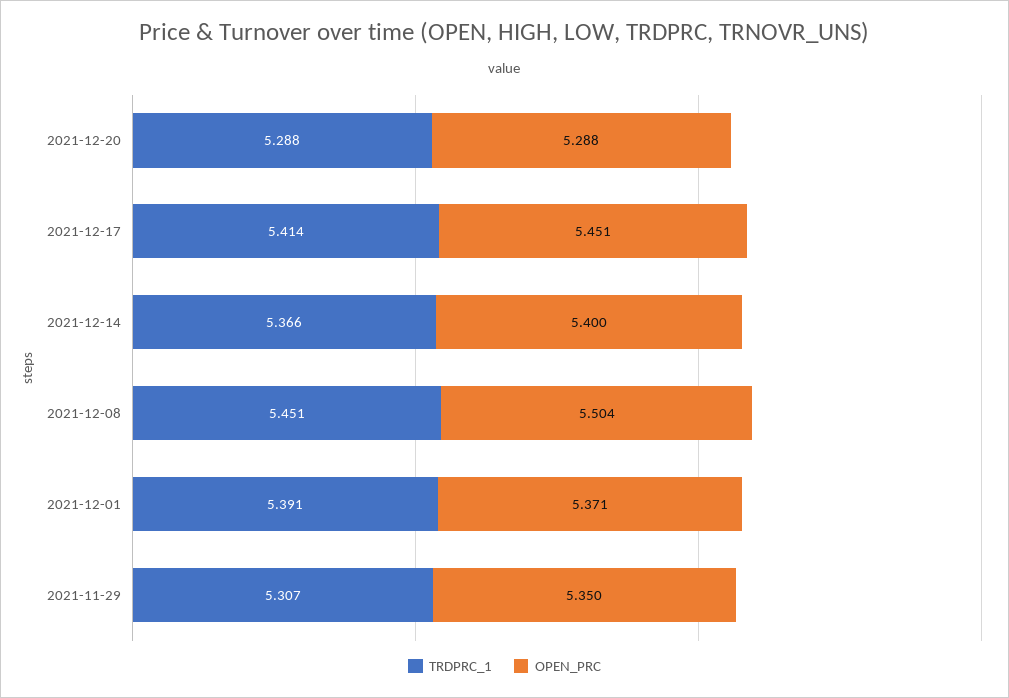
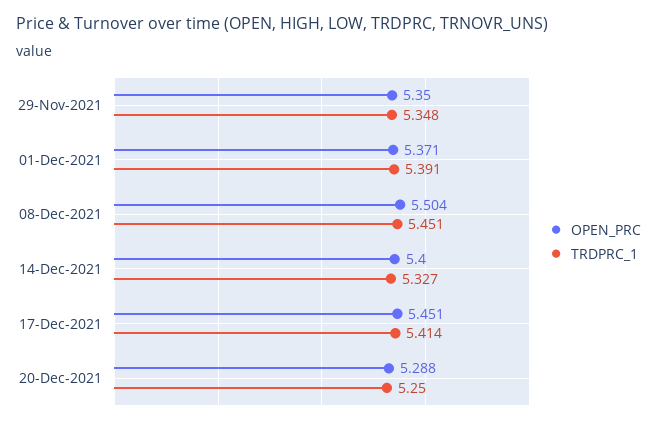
  {
    "TRDPRC_1": {
-     "2021-12-20": 5.288,
+     "2021-12-20": 5.25,
      "2021-12-17": 5.414,
-     "2021-12-14": 5.366,
+     "2021-12-14": 5.327,
      "2021-12-08": 5.451,
      "2021-12-01": 5.391,
-     "2021-11-29": 5.307
+     "2021-11-29": 5.348
    },
    "OPEN_PRC": {
      "2021-12-20": 5.288,
      "2021-12-17": 5.451,
      "2021-12-14": 5.4,
      "2021-12-08": 5.504,
      "2021-12-01": 5.371,
      "2021-11-29": 5.35
    }
  }

